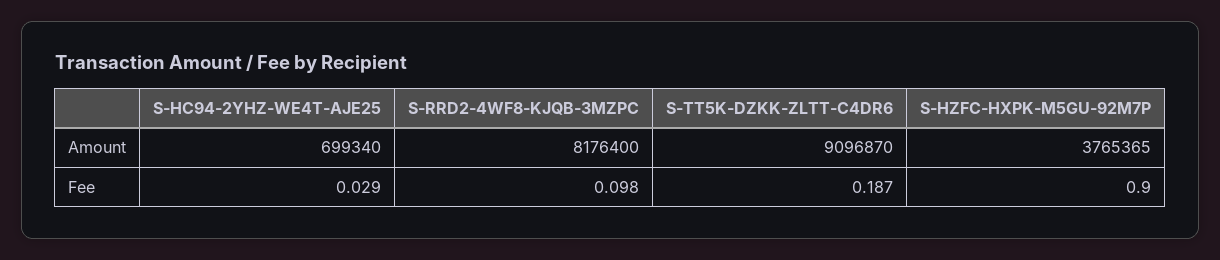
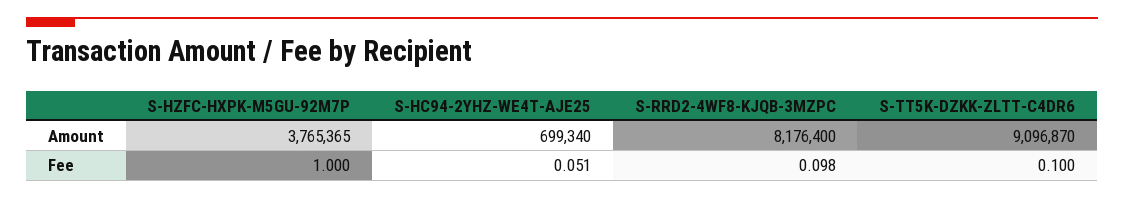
  {
    "S-HC94-2YHZ-WE4T-AJE25": {
      "Amount": 699340,
-     "Fee": 0.029
+     "Fee": 0.051
    },
    "S-RRD2-4WF8-KJQB-3MZPC": {
      "Amount": 8176400,
      "Fee": 0.098
    },
    "S-TT5K-DZKK-ZLTT-C4DR6": {
      "Amount": 9096870,
-     "Fee": 0.187
+     "Fee": 0.1
    },
    "S-HZFC-HXPK-M5GU-92M7P": {
      "Amount": 3765365,
-     "Fee": 0.9
+     "Fee": 1
    }
  }

